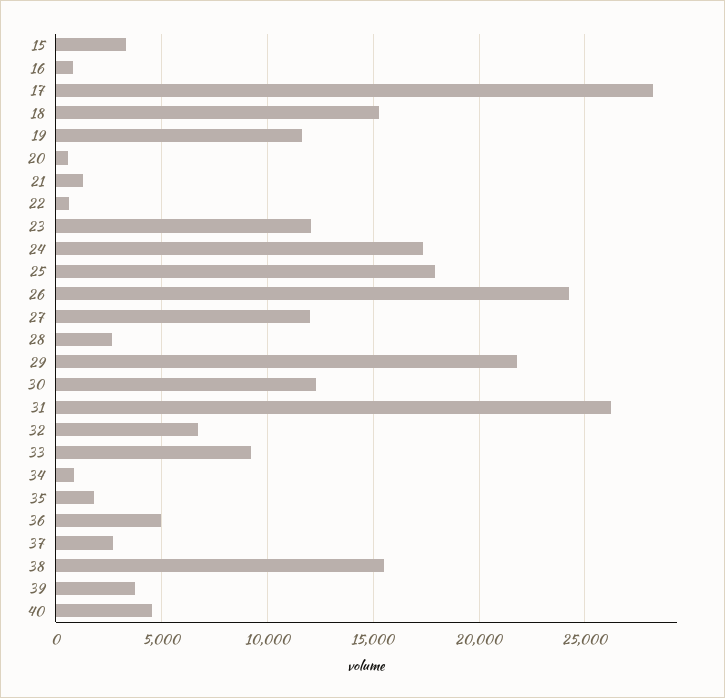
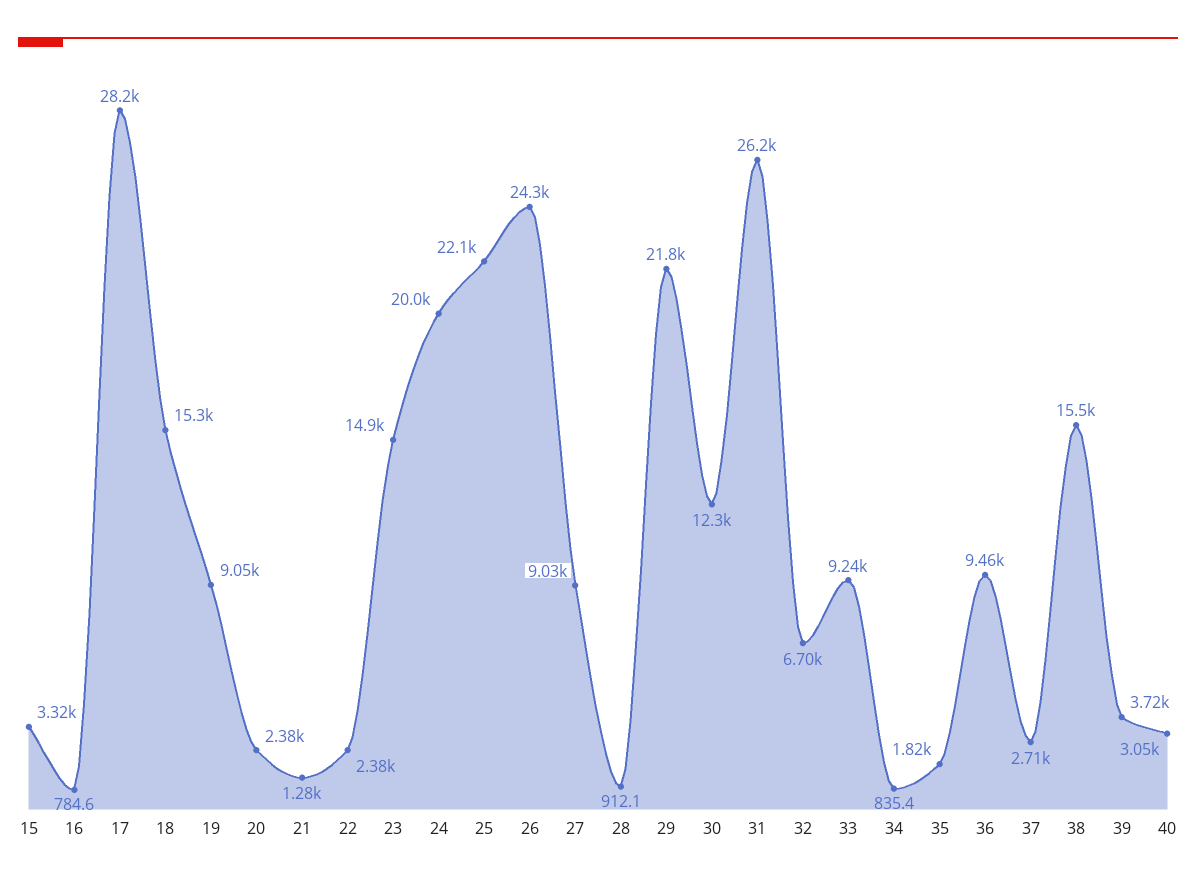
  {
    "15": 3320,
    "16": 784.6,
    "17": 28200,
    "18": 15300,
-   "19": 11500,
+   "19": 9050,
-   "20": 500,
+   "20": 2380,
    "21": 1280,
-   "22": 500,
+   "22": 2380,
-   "23": 12000,
+   "23": 14900,
-   "24": 17500,
+   "24": 20000,
-   "25": 18000,
+   "25": 22100,
    "26": 24300,
-   "27": 12000,
+   "27": 9030,
-   "28": 2500,
+   "28": 912.1,
    "29": 21800,
    "30": 12300,
    "31": 26200,
    "32": 6700,
    "33": 9240,
    "34": 835.4,
    "35": 1820,
-   "36": 5000,
+   "36": 9460,
    "37": 2710,
    "38": 15500,
    "39": 3720,
-   "40": 4500
+   "40": 3050
  }

